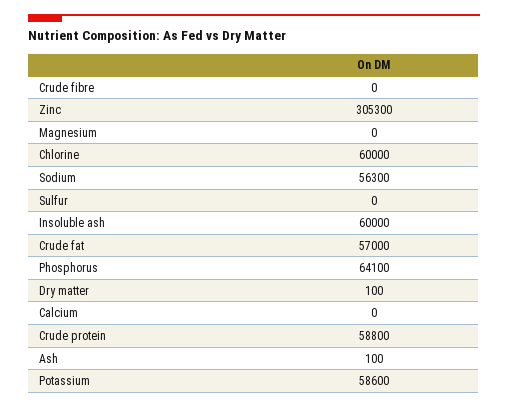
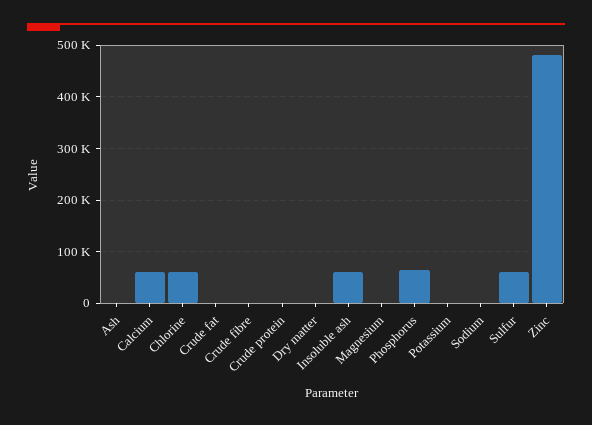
  {
    "Crude fibre": 0,
-   "Zinc": 305300,
+   "Zinc": 480000,
    "Magnesium": 0,
    "Chlorine": 60000,
-   "Sodium": 56300,
+   "Sodium": 0,
-   "Sulfur": 0,
+   "Sulfur": 60000,
    "Insoluble ash": 60000,
-   "Crude fat": 57000,
+   "Crude fat": 0,
    "Phosphorus": 64100,
    "Dry matter": 100,
-   "Calcium": 0,
+   "Calcium": 60000,
-   "Crude protein": 58800,
+   "Crude protein": 0,
    "Ash": 100,
-   "Potassium": 58600
+   "Potassium": 0
  }

